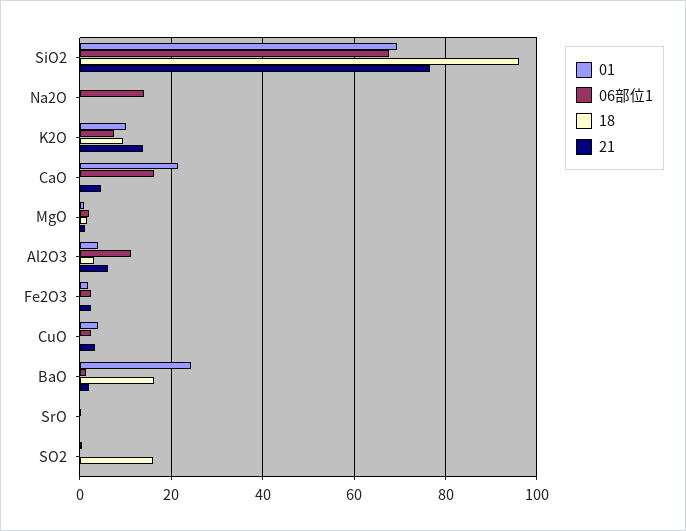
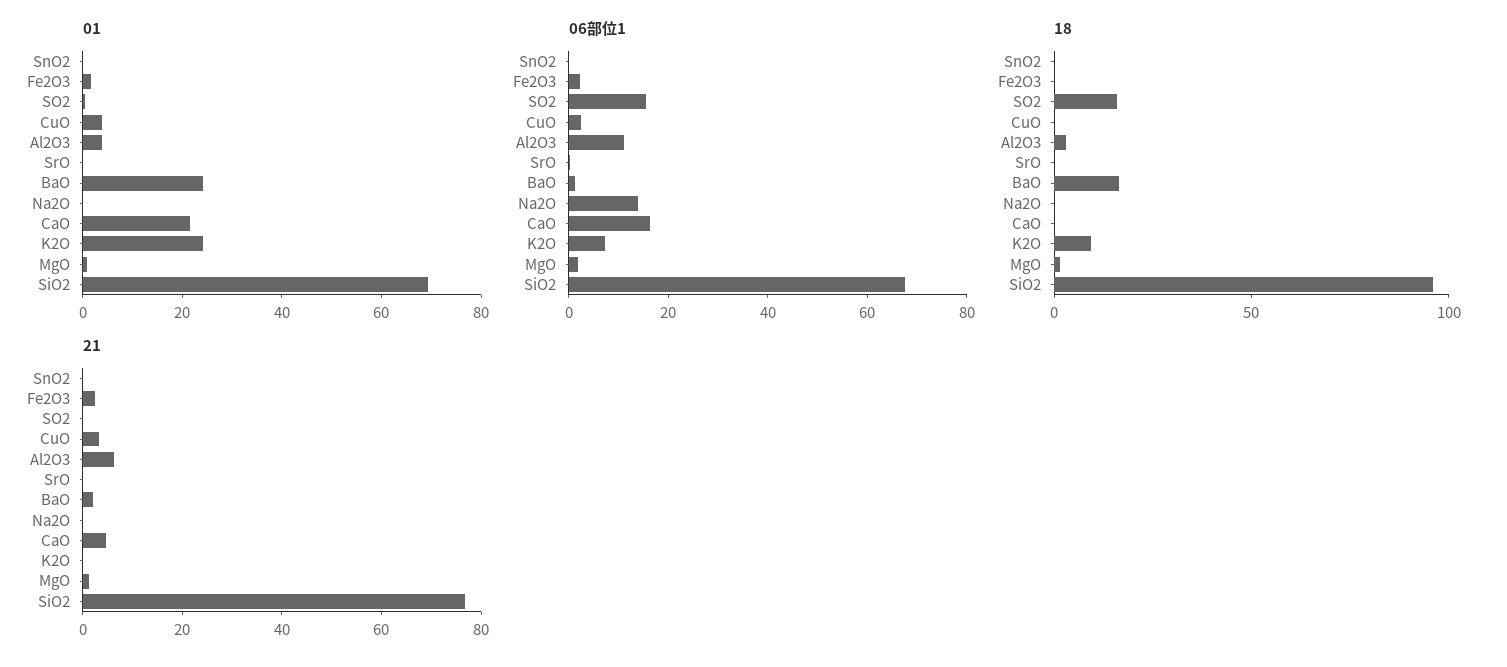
  {
    "01": {
      "SiO2": 70,
      "Na2O": 0,
-     "K2O": 10,
+     "K2O": 25,
      "CaO": 22,
      "MgO": 0,
      "Al2O3": 4,
      "Fe2O3": 2,
      "CuO": 4,
      "BaO": 24,
      "SrO": 0,
-     "SO2": 0
+     "SO2": 0,
+     "SnO2": 0
    },
    "06部位1": {
      "SiO2": 68,
      "Na2O": 14,
      "K2O": 8,
      "CaO": 16,
      "MgO": 2,
      "Al2O3": 12,
      "Fe2O3": 2,
      "CuO": 2,
      "BaO": 2,
      "SrO": 0,
-     "SO2": 0
+     "SO2": 15,
+     "SnO2": 0
    },
    "18": {
      "SiO2": 96,
      "Na2O": 0,
      "K2O": 10,
      "CaO": 0,
      "MgO": 2,
      "Al2O3": 4,
      "Fe2O3": 0,
      "CuO": 0,
      "BaO": 16,
      "SrO": 0,
-     "SO2": 16
+     "SO2": 16,
+     "SnO2": 0
    },
    "21": {
      "SiO2": 76,
      "Na2O": 0,
-     "K2O": 14,
+     "K2O": 0,
      "CaO": 4,
      "MgO": 2,
      "Al2O3": 6,
      "Fe2O3": 2,
      "CuO": 4,
      "BaO": 2,
      "SrO": 0,
-     "SO2": 0
+     "SO2": 0,
+     "SnO2": 0
    }
  }

